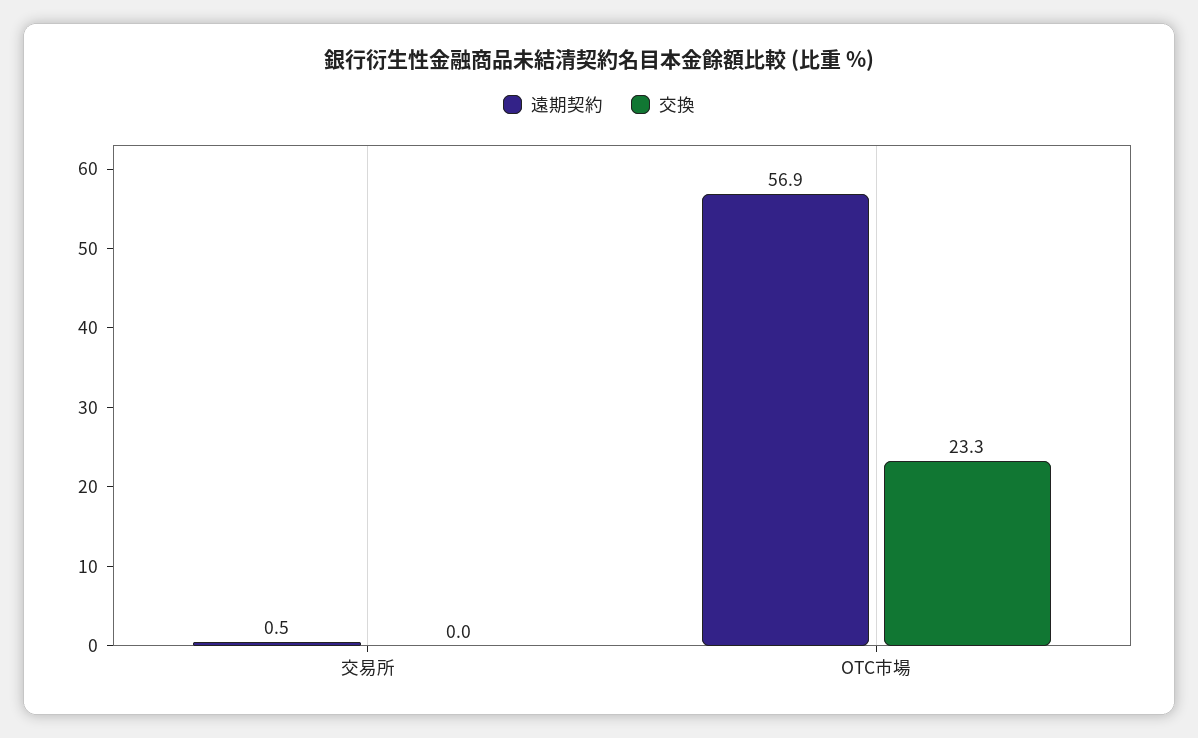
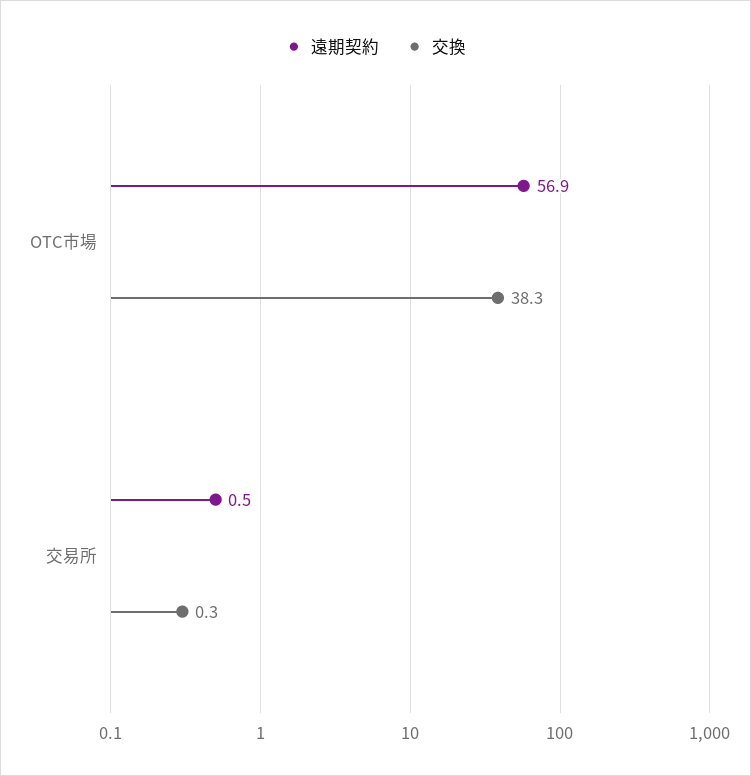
  {
    "遠期契約": {
      "交易所": 0.5,
      "OTC市場": 56.9
    },
    "交換": {
-     "交易所": 0,
+     "交易所": 0.3,
-     "OTC市場": 23.3
+     "OTC市場": 38.3
    }
  }

